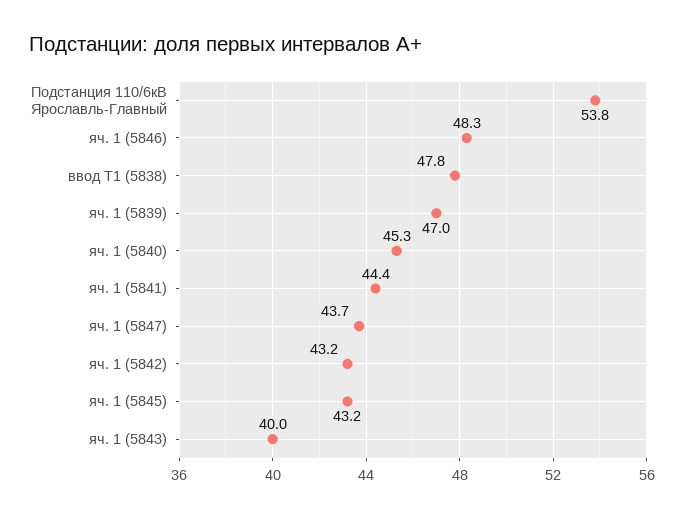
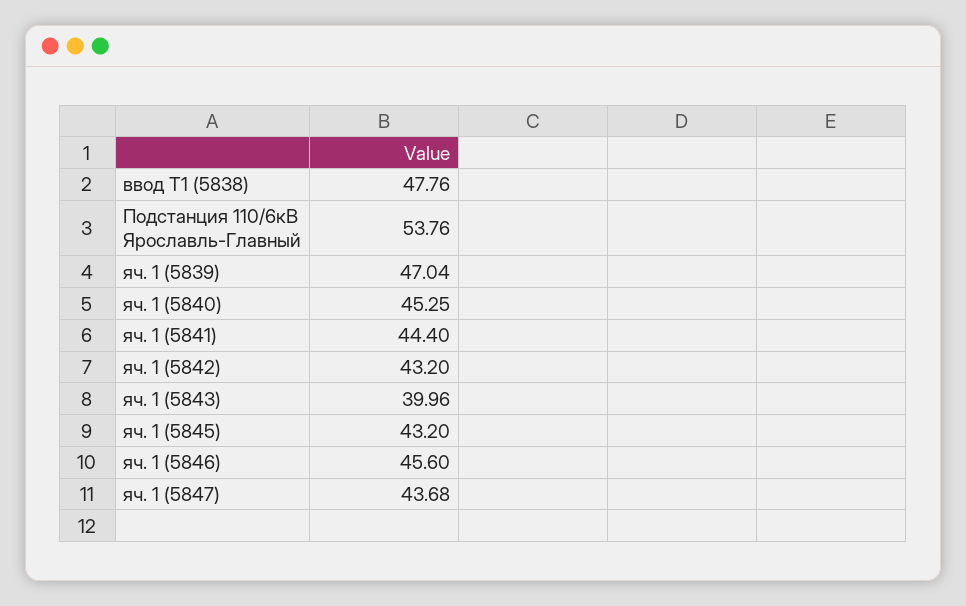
  {
    "Подстанция 110/6кВ Ярославль-Главный": 53.76,
-   "яч. 1 (5846)": 48.3,
+   "яч. 1 (5846)": 45.6,
    "ввод Т1 (5838)": 47.76,
    "яч. 1 (5839)": 47.04,
    "яч. 1 (5840)": 45.25,
    "яч. 1 (5841)": 44.4,
    "яч. 1 (5847)": 43.68,
    "яч. 1 (5842)": 43.2,
    "яч. 1 (5845)": 43.2,
    "яч. 1 (5843)": 39.96
  }

